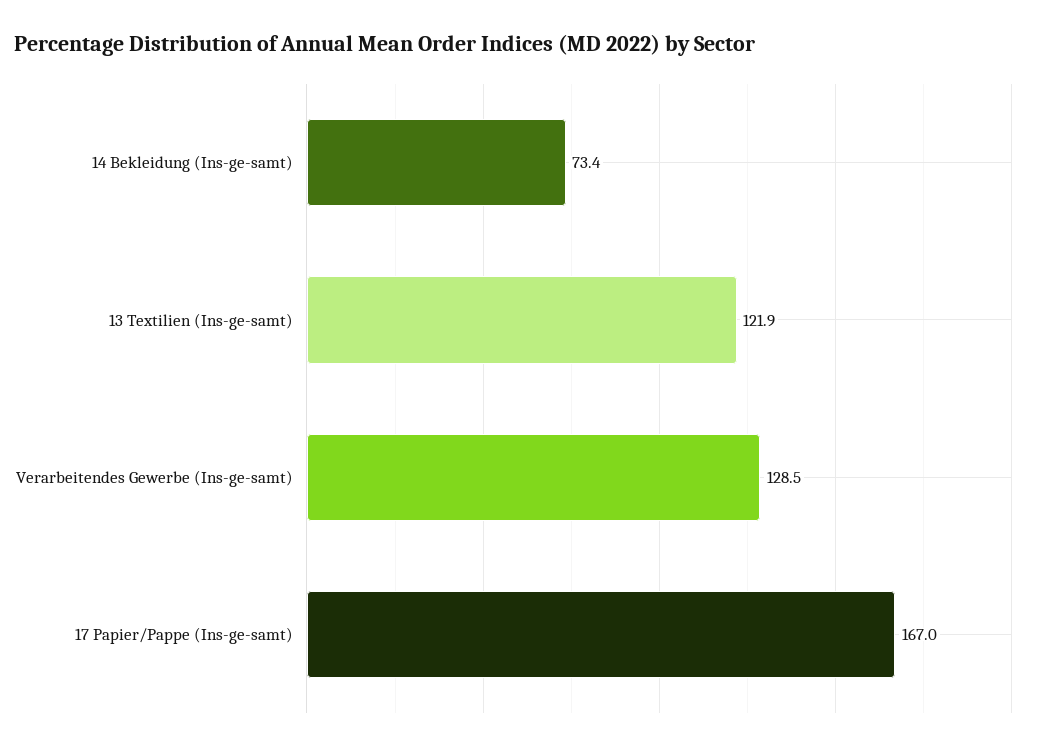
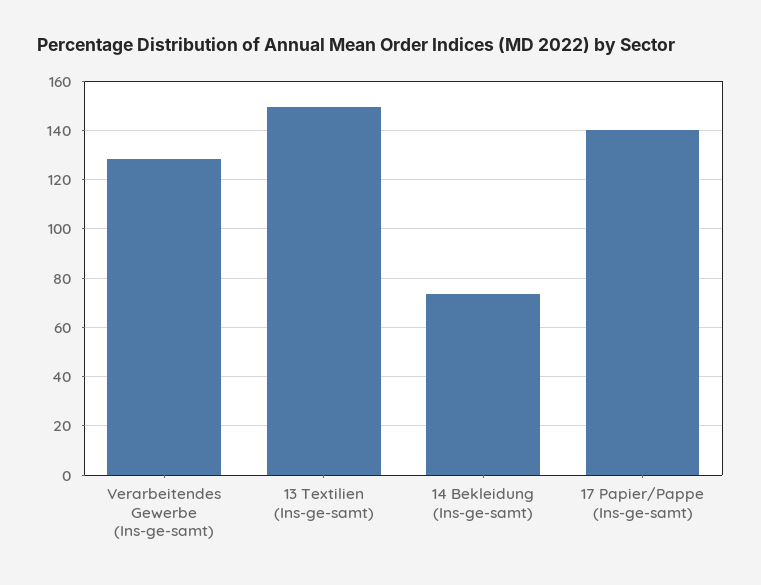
  {
    "14 Bekleidung (Ins-ge-samt)": 73.4,
-   "13 Textilien (Ins-ge-samt)": 121.9,
+   "13 Textilien (Ins-ge-samt)": 150,
    "Verarbeitendes Gewerbe (Ins-ge-samt)": 128.5,
-   "17 Papier/Pappe (Ins-ge-samt)": 167
+   "17 Papier/Pappe (Ins-ge-samt)": 140
  }

